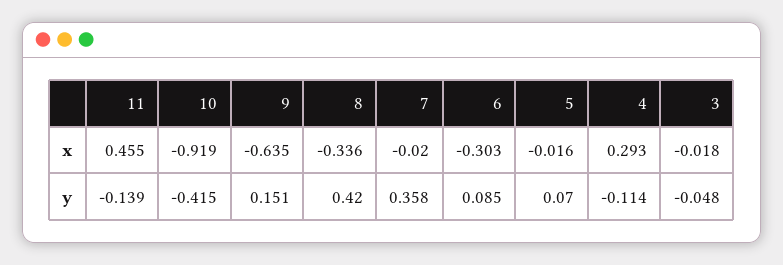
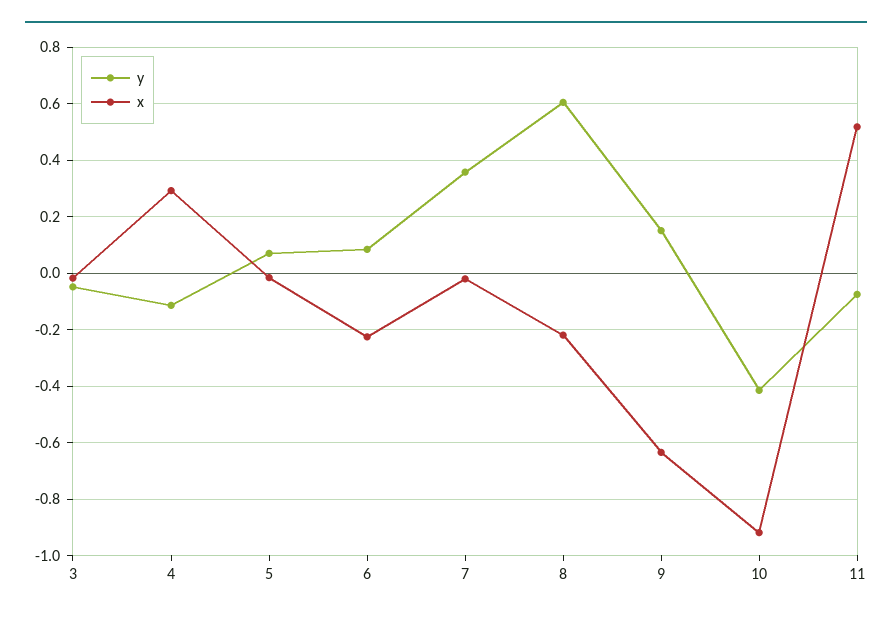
  {
    "x": {
-     "11": 0.455,
+     "11": 0.525,
      "10": -0.919,
      "9": -0.635,
-     "8": -0.336,
+     "8": -0.225,
      "7": -0.02,
-     "6": -0.303,
+     "6": -0.225,
      "5": -0.016,
      "4": 0.293,
      "3": -0.018
    },
    "y": {
-     "11": -0.139,
+     "11": -0.075,
      "10": -0.415,
      "9": 0.151,
-     "8": 0.42,
+     "8": 0.6,
      "7": 0.358,
      "6": 0.085,
      "5": 0.07,
      "4": -0.114,
      "3": -0.048
    }
  }

